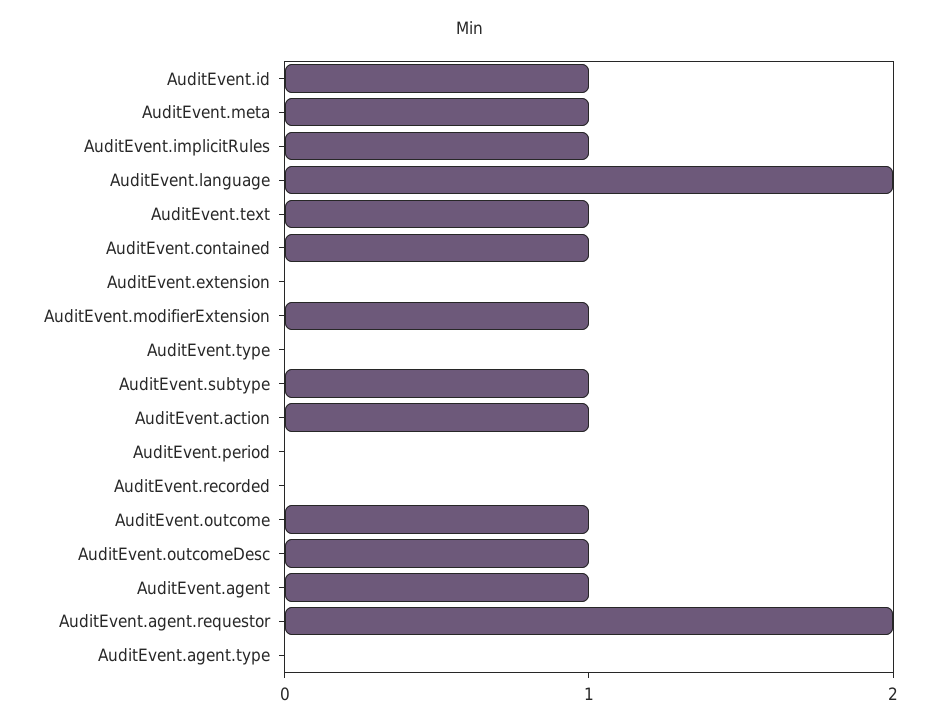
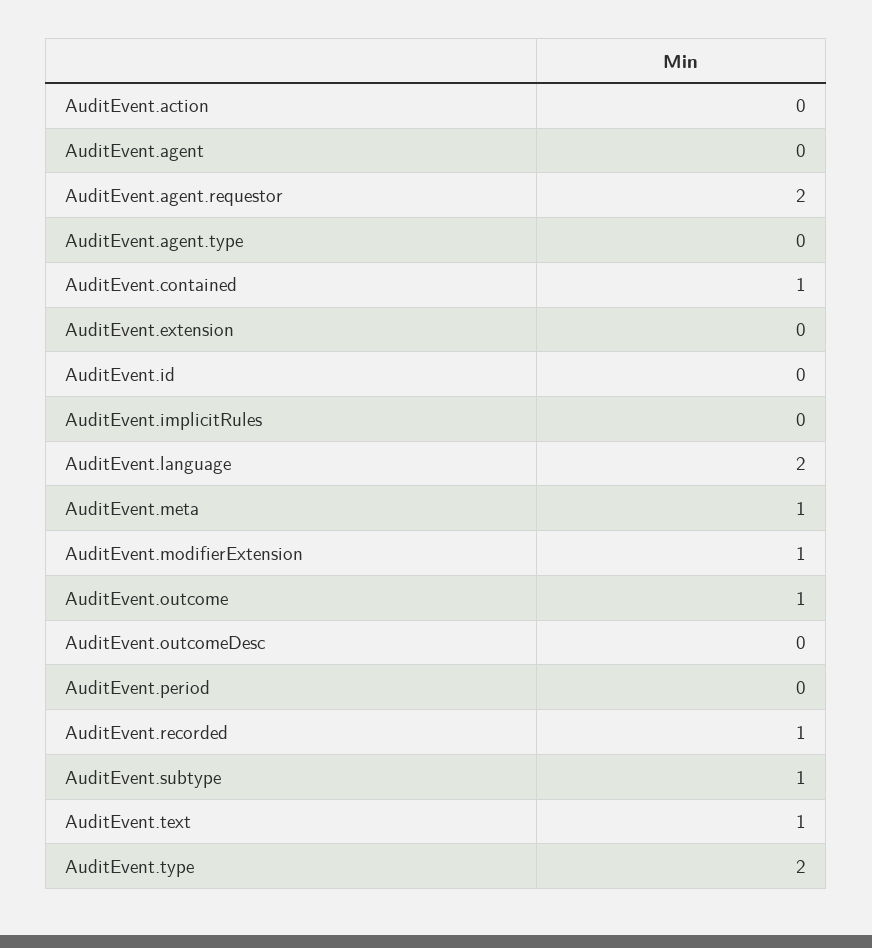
  {
-   "AuditEvent.id": 1,
+   "AuditEvent.id": 0,
    "AuditEvent.meta": 1,
-   "AuditEvent.implicitRules": 1,
+   "AuditEvent.implicitRules": 0,
    "AuditEvent.language": 2,
    "AuditEvent.text": 1,
    "AuditEvent.contained": 1,
    "AuditEvent.extension": 0,
    "AuditEvent.modifierExtension": 1,
-   "AuditEvent.type": 0,
+   "AuditEvent.type": 2,
    "AuditEvent.subtype": 1,
-   "AuditEvent.action": 1,
+   "AuditEvent.action": 0,
    "AuditEvent.period": 0,
-   "AuditEvent.recorded": 0,
+   "AuditEvent.recorded": 1,
    "AuditEvent.outcome": 1,
-   "AuditEvent.outcomeDesc": 1,
+   "AuditEvent.outcomeDesc": 0,
-   "AuditEvent.agent": 1,
+   "AuditEvent.agent": 0,
    "AuditEvent.agent.requestor": 2,
    "AuditEvent.agent.type": 0
  }

